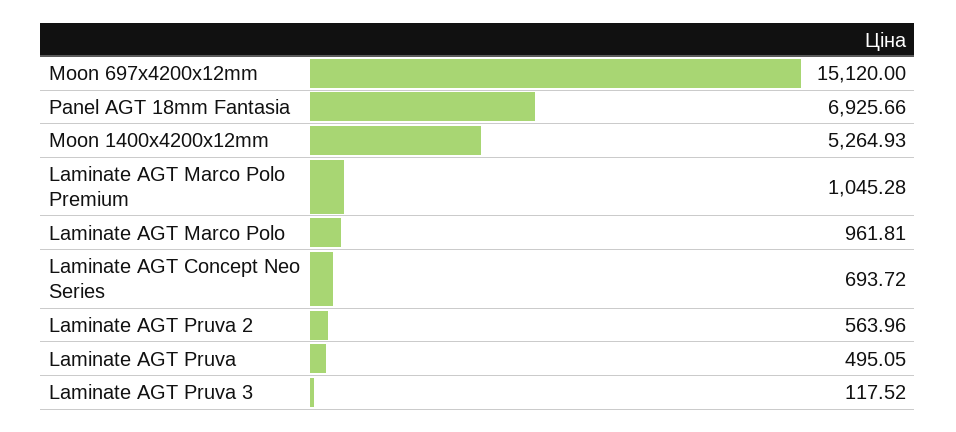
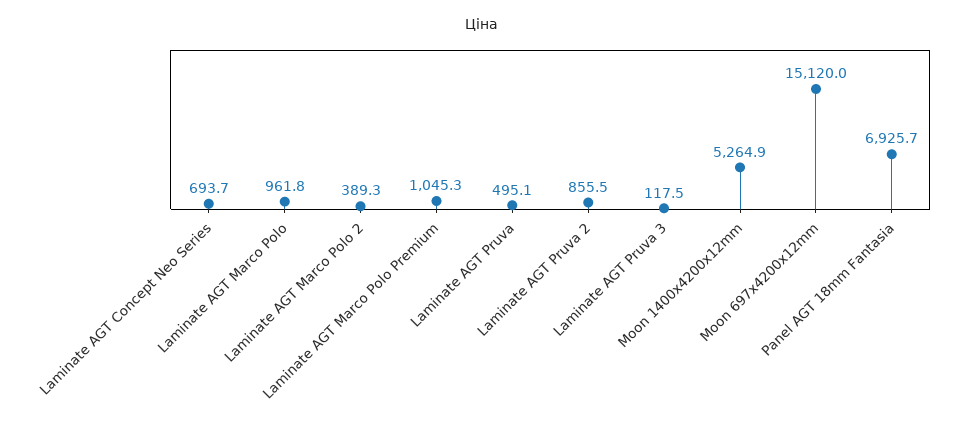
  {
    "Moon 697x4200x12mm": 15120,
    "Panel AGT 18mm Fantasia": 6925.66,
    "Moon 1400x4200x12mm": 5264.93,
    "Laminate AGT Marco Polo Premium": 1045.28,
    "Laminate AGT Marco Polo": 961.81,
    "Laminate AGT Concept Neo Series": 693.72,
-   "Laminate AGT Pruva 2": 563.96,
+   "Laminate AGT Pruva 2": 855.5,
    "Laminate AGT Pruva": 495.05,
-   "Laminate AGT Pruva 3": 117.52
+   "Laminate AGT Pruva 3": 117.52,
+   "Laminate AGT Marco Polo 2": 389.3
  }

